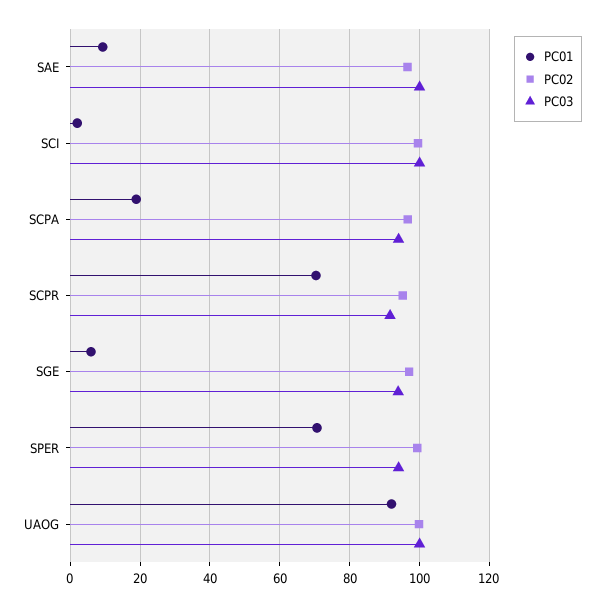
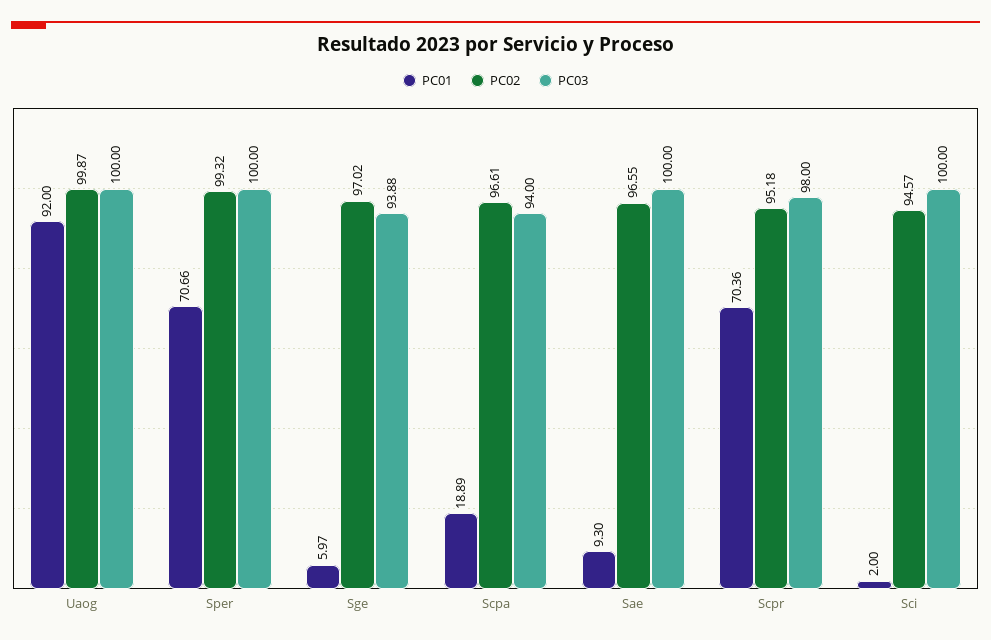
  {
    "PC01": {
      "SAE": 9.3,
      "SCI": 2,
      "SCPA": 18.89,
      "SCPR": 70.36,
      "SGE": 5.97,
      "SPER": 70.66,
      "UAOG": 92
    },
    "PC02": {
      "SAE": 96.55,
-     "SCI": 100,
+     "SCI": 94.57,
      "SCPA": 96.61,
      "SCPR": 95.18,
      "SGE": 97.02,
      "SPER": 99.32,
      "UAOG": 99.87
    },
    "PC03": {
      "SAE": 100,
      "SCI": 100,
      "SCPA": 94,
-     "SCPR": 92,
+     "SCPR": 98,
      "SGE": 93.88,
-     "SPER": 94,
+     "SPER": 100,
      "UAOG": 100
    }
  }

